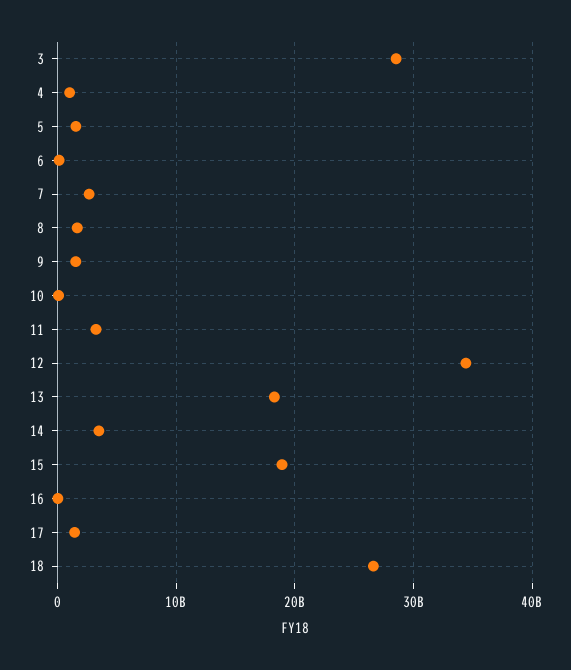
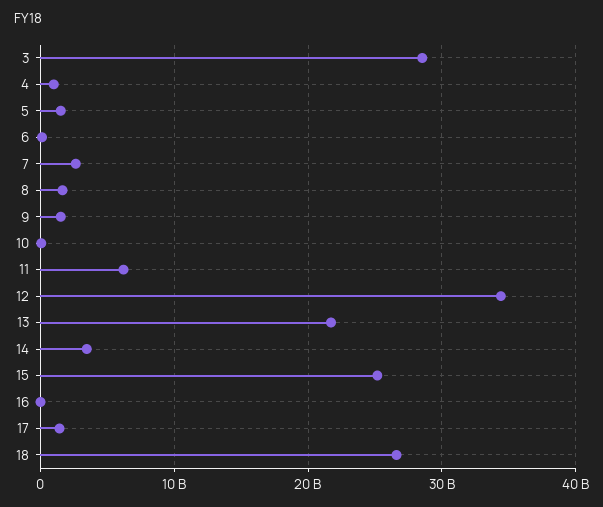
  {
    "3": 29000000000,
    "4": 1000000000,
    "5": 2000000000,
    "6": 0,
    "7": 3000000000,
    "8": 2000000000,
    "9": 2000000000,
    "10": 0,
-   "11": 3000000000,
+   "11": 6000000000,
    "12": 34000000000,
-   "13": 18000000000,
+   "13": 22000000000,
    "14": 3000000000,
-   "15": 19000000000,
+   "15": 25000000000,
    "16": 0,
    "17": 1000000000,
    "18": 27000000000
  }

